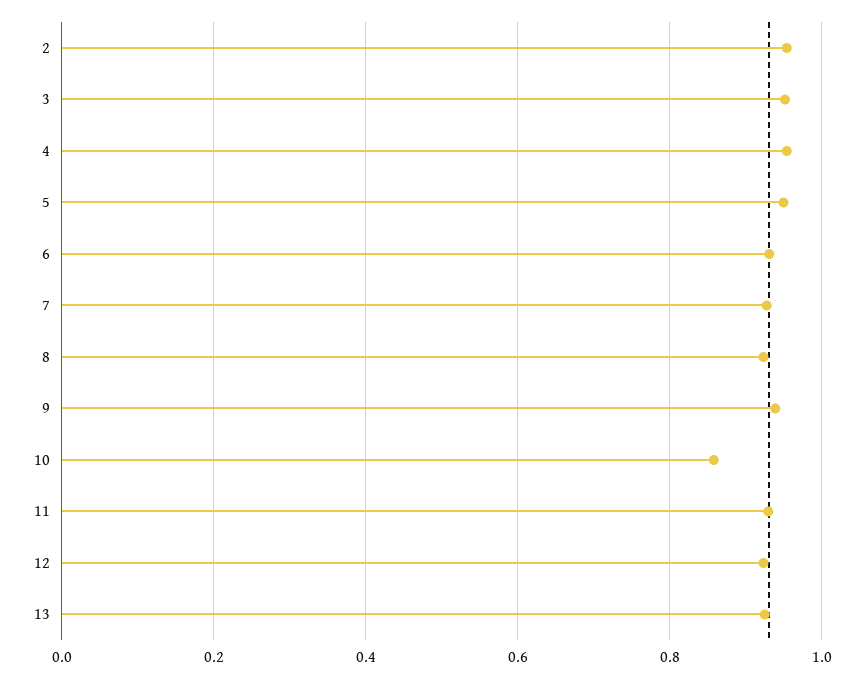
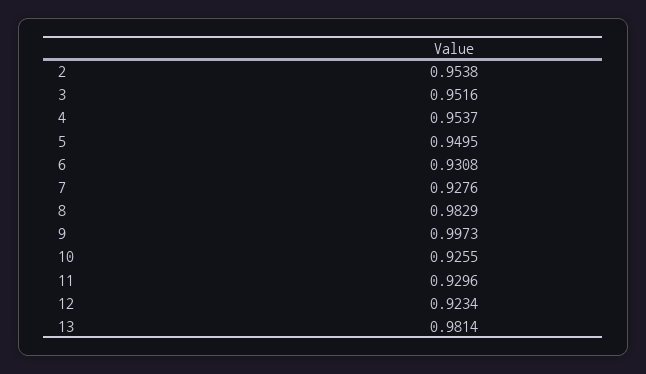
  {
    "2": 0.9538,
    "3": 0.9516,
    "4": 0.9537,
    "5": 0.9495,
    "6": 0.9308,
    "7": 0.9276,
-   "8": 0.92,
+   "8": 0.9829,
-   "9": 0.94,
+   "9": 0.9973,
-   "10": 0.86,
+   "10": 0.9255,
    "11": 0.9296,
    "12": 0.9234,
-   "13": 0.92
+   "13": 0.9814
  }

